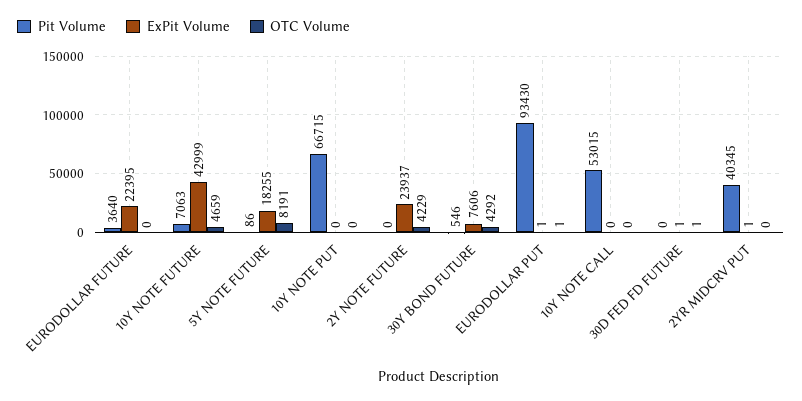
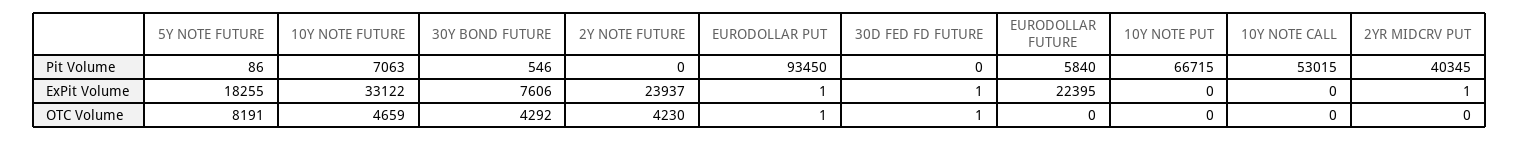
  {
    "Pit Volume": {
-     "EURODOLLAR FUTURE": 3640,
+     "EURODOLLAR FUTURE": 5840,
      "10Y NOTE FUTURE": 7063,
      "5Y NOTE FUTURE": 86,
      "10Y NOTE PUT": 66715,
      "2Y NOTE FUTURE": 0,
      "30Y BOND FUTURE": 546,
-     "EURODOLLAR PUT": 93430,
+     "EURODOLLAR PUT": 93450,
      "10Y NOTE CALL": 53015,
      "30D FED FD FUTURE": 0,
      "2YR MIDCRV PUT": 40345
    },
    "ExPit Volume": {
      "EURODOLLAR FUTURE": 22395,
-     "10Y NOTE FUTURE": 42999,
+     "10Y NOTE FUTURE": 33122,
      "5Y NOTE FUTURE": 18255,
      "10Y NOTE PUT": 0,
      "2Y NOTE FUTURE": 23937,
      "30Y BOND FUTURE": 7606,
      "EURODOLLAR PUT": 1,
      "10Y NOTE CALL": 0,
      "30D FED FD FUTURE": 1,
      "2YR MIDCRV PUT": 1
    },
    "OTC Volume": {
      "EURODOLLAR FUTURE": 0,
      "10Y NOTE FUTURE": 4659,
      "5Y NOTE FUTURE": 8191,
      "10Y NOTE PUT": 0,
-     "2Y NOTE FUTURE": 4229,
+     "2Y NOTE FUTURE": 4230,
      "30Y BOND FUTURE": 4292,
      "EURODOLLAR PUT": 1,
      "10Y NOTE CALL": 0,
      "30D FED FD FUTURE": 1,
      "2YR MIDCRV PUT": 0
    }
  }

